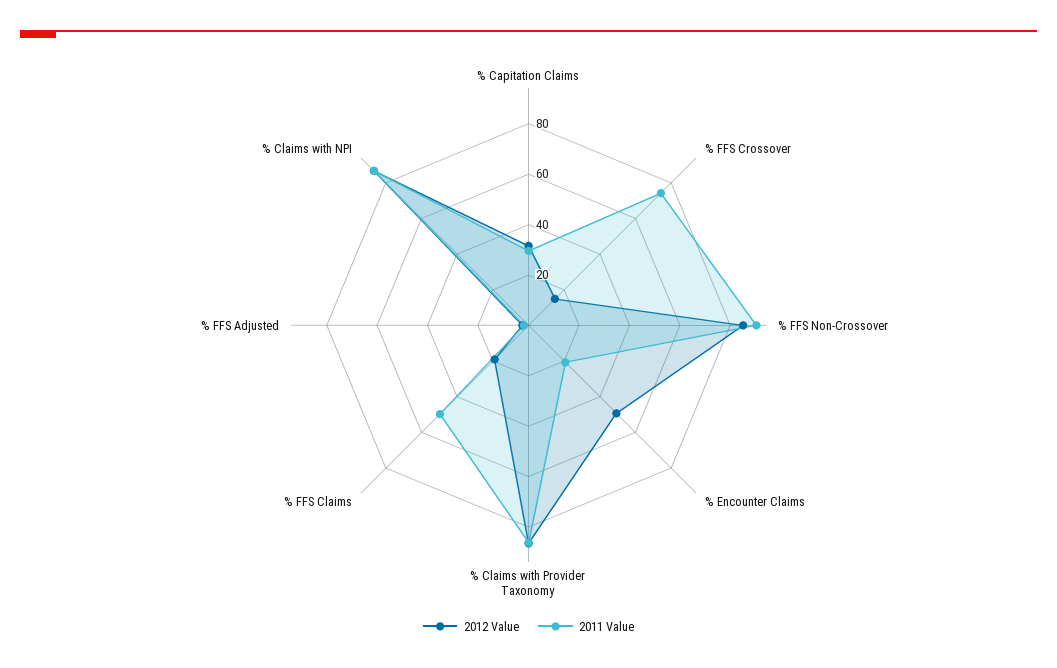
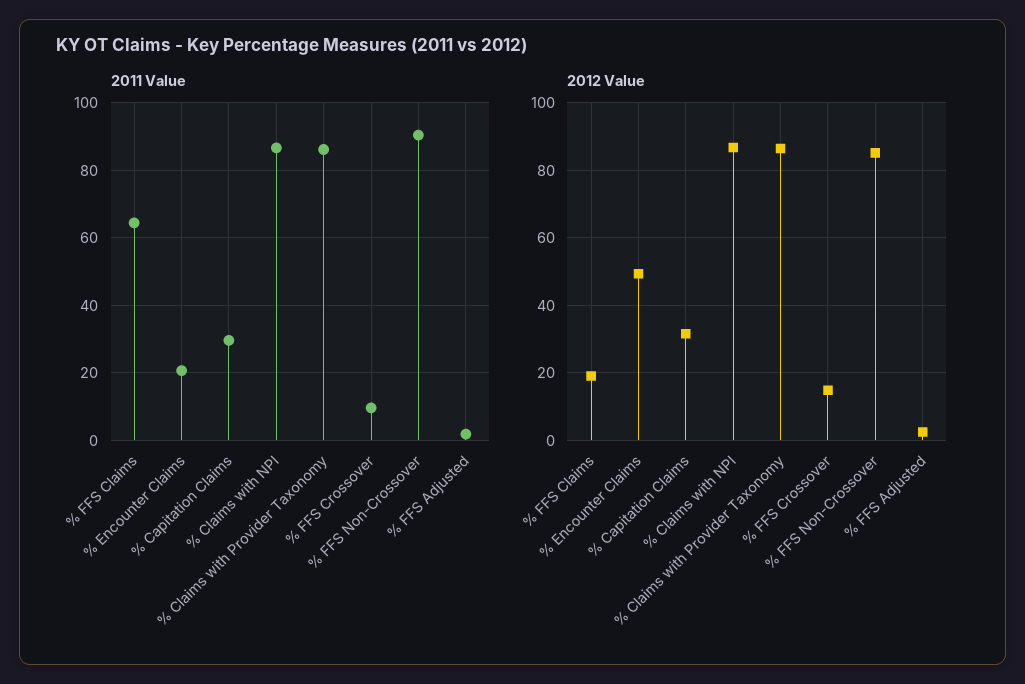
  {
    "2012 Value": {
      "% Capitation Claims": 32,
      "% FFS Crossover": 14,
      "% FFS Non-Crossover": 86,
      "% Encounter Claims": 50,
      "% Claims with Provider Taxonomy": 86,
      "% FFS Claims": 20,
      "% FFS Adjusted": 2,
      "% Claims with NPI": 86
    },
    "2011 Value": {
      "% Capitation Claims": 30,
-     "% FFS Crossover": 75,
+     "% FFS Crossover": 10,
      "% FFS Non-Crossover": 90,
      "% Encounter Claims": 20,
      "% Claims with Provider Taxonomy": 86,
-     "% FFS Claims": 50,
+     "% FFS Claims": 64,
      "% FFS Adjusted": 2,
      "% Claims with NPI": 86
    }
  }

